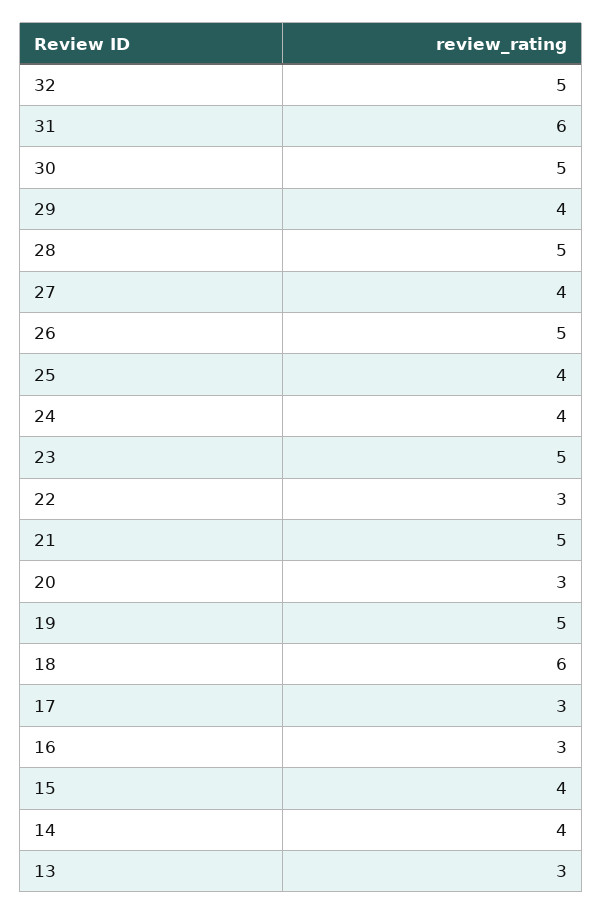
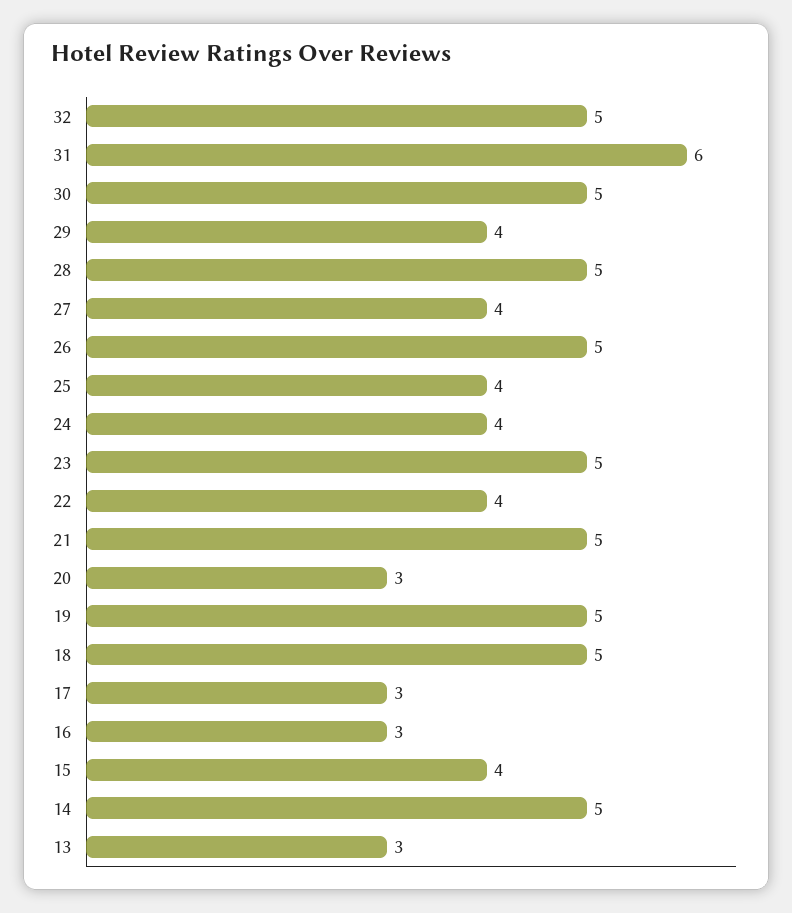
  {
    "32": 5,
    "31": 6,
    "30": 5,
    "29": 4,
    "28": 5,
    "27": 4,
    "26": 5,
    "25": 4,
    "24": 4,
    "23": 5,
-   "22": 3,
+   "22": 4,
    "21": 5,
    "20": 3,
    "19": 5,
-   "18": 6,
+   "18": 5,
    "17": 3,
    "16": 3,
    "15": 4,
-   "14": 4,
+   "14": 5,
    "13": 3
  }

